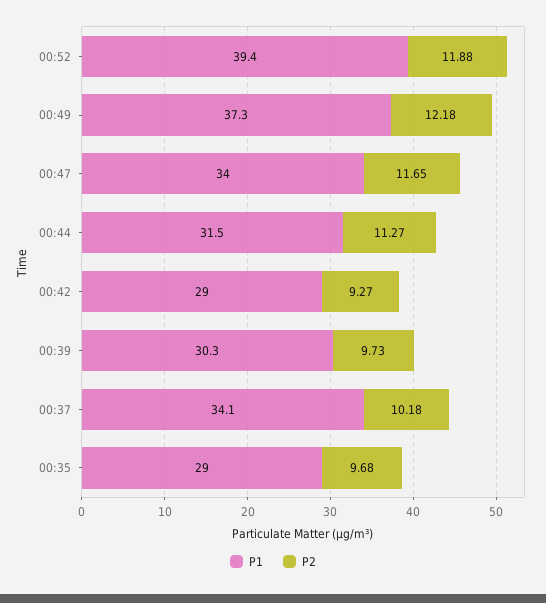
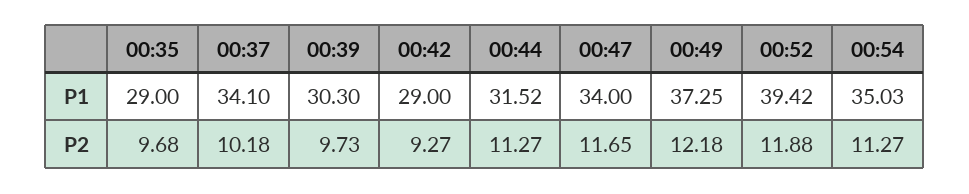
  {
    "P1": {
      "00:52": 39.42,
      "00:49": 37.25,
      "00:47": 34,
      "00:44": 31.52,
      "00:42": 29,
      "00:39": 30.3,
      "00:37": 34.1,
-     "00:35": 29
+     "00:35": 29,
+     "00:54": 35.03
    },
    "P2": {
      "00:52": 11.88,
      "00:49": 12.18,
      "00:47": 11.65,
      "00:44": 11.27,
      "00:42": 9.27,
      "00:39": 9.73,
      "00:37": 10.18,
-     "00:35": 9.68
+     "00:35": 9.68,
+     "00:54": 11.27
    }
  }

